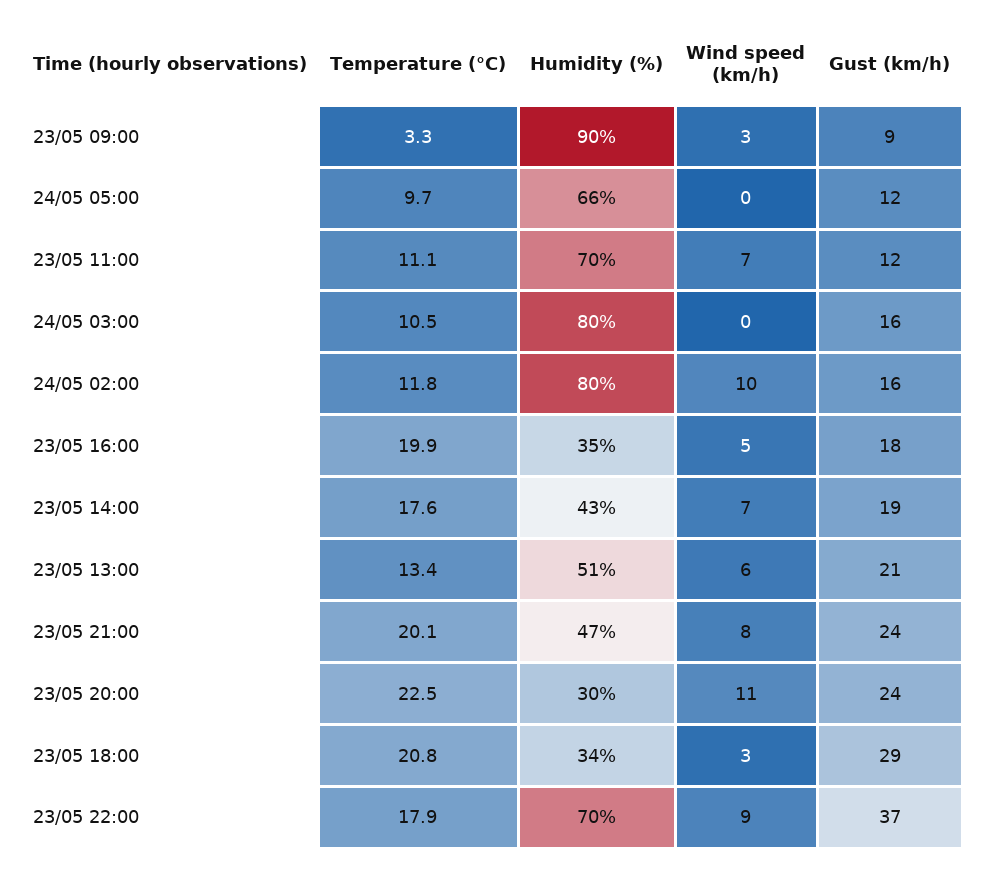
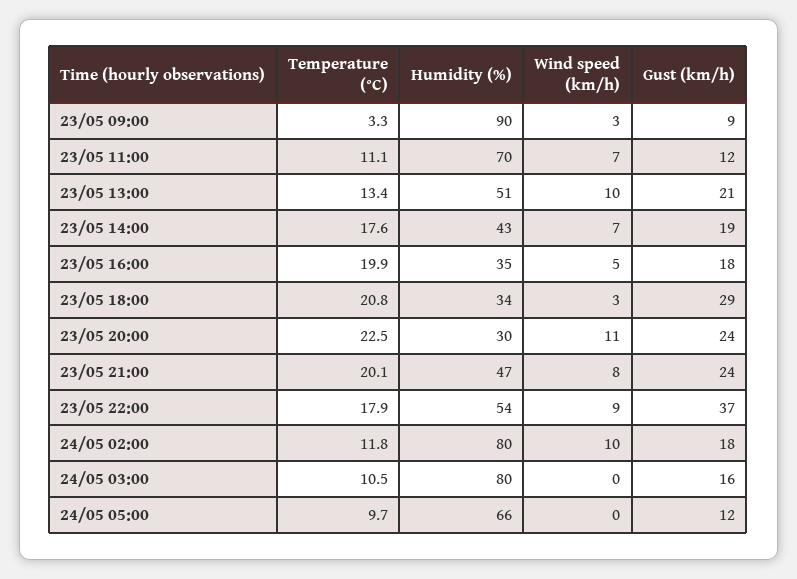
  {
    "Temperature (°C)": {
      "23/05 09:00": 3.3,
      "24/05 05:00": 9.7,
      "23/05 11:00": 11.1,
      "24/05 03:00": 10.5,
      "24/05 02:00": 11.8,
      "23/05 16:00": 19.9,
      "23/05 14:00": 17.6,
      "23/05 13:00": 13.4,
      "23/05 21:00": 20.1,
      "23/05 20:00": 22.5,
      "23/05 18:00": 20.8,
      "23/05 22:00": 17.9
    },
    "Humidity (%)": {
      "23/05 09:00": 90,
      "24/05 05:00": 66,
      "23/05 11:00": 70,
      "24/05 03:00": 80,
      "24/05 02:00": 80,
      "23/05 16:00": 35,
      "23/05 14:00": 43,
      "23/05 13:00": 51,
      "23/05 21:00": 47,
      "23/05 20:00": 30,
      "23/05 18:00": 34,
-     "23/05 22:00": 70
+     "23/05 22:00": 54
    },
    "Wind speed (km/h)": {
      "23/05 09:00": 3,
      "24/05 05:00": 0,
      "23/05 11:00": 7,
      "24/05 03:00": 0,
      "24/05 02:00": 10,
      "23/05 16:00": 5,
      "23/05 14:00": 7,
-     "23/05 13:00": 6,
+     "23/05 13:00": 10,
      "23/05 21:00": 8,
      "23/05 20:00": 11,
      "23/05 18:00": 3,
      "23/05 22:00": 9
    },
    "Gust (km/h)": {
      "23/05 09:00": 9,
      "24/05 05:00": 12,
      "23/05 11:00": 12,
      "24/05 03:00": 16,
-     "24/05 02:00": 16,
+     "24/05 02:00": 18,
      "23/05 16:00": 18,
      "23/05 14:00": 19,
      "23/05 13:00": 21,
      "23/05 21:00": 24,
      "23/05 20:00": 24,
      "23/05 18:00": 29,
      "23/05 22:00": 37
    }
  }

